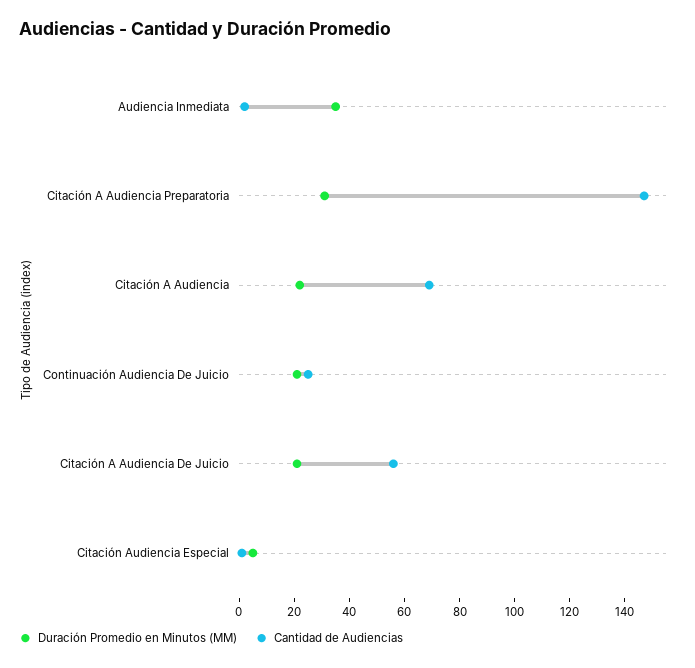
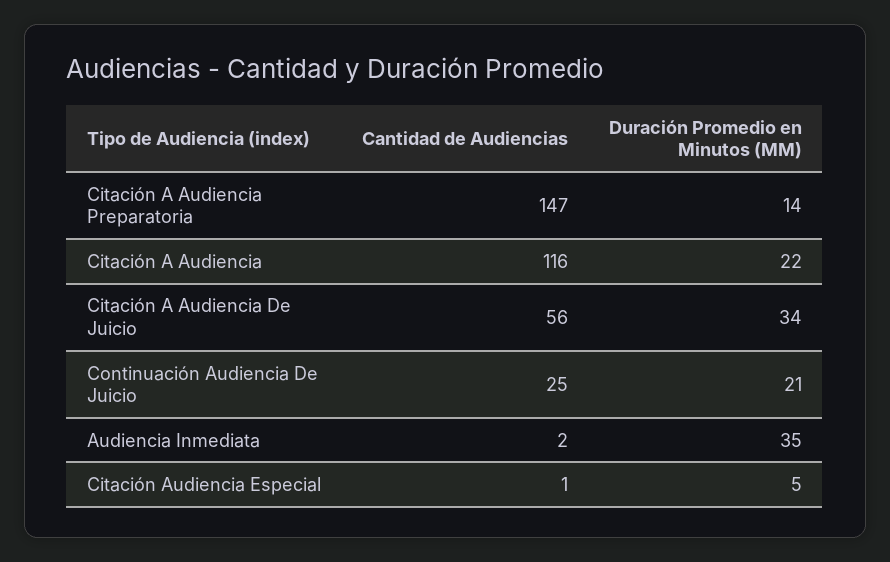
  {
    "Duración Promedio en Minutos (MM)": {
      "Audiencia Inmediata": 35,
-     "Citación A Audiencia Preparatoria": 30,
+     "Citación A Audiencia Preparatoria": 14,
      "Citación A Audiencia": 22,
      "Continuación Audiencia De Juicio": 21,
-     "Citación A Audiencia De Juicio": 20,
+     "Citación A Audiencia De Juicio": 34,
      "Citación Audiencia Especial": 5
    },
    "Cantidad de Audiencias": {
      "Audiencia Inmediata": 2,
      "Citación A Audiencia Preparatoria": 147,
-     "Citación A Audiencia": 70,
+     "Citación A Audiencia": 116,
      "Continuación Audiencia De Juicio": 25,
      "Citación A Audiencia De Juicio": 56,
      "Citación Audiencia Especial": 1
    }
  }

